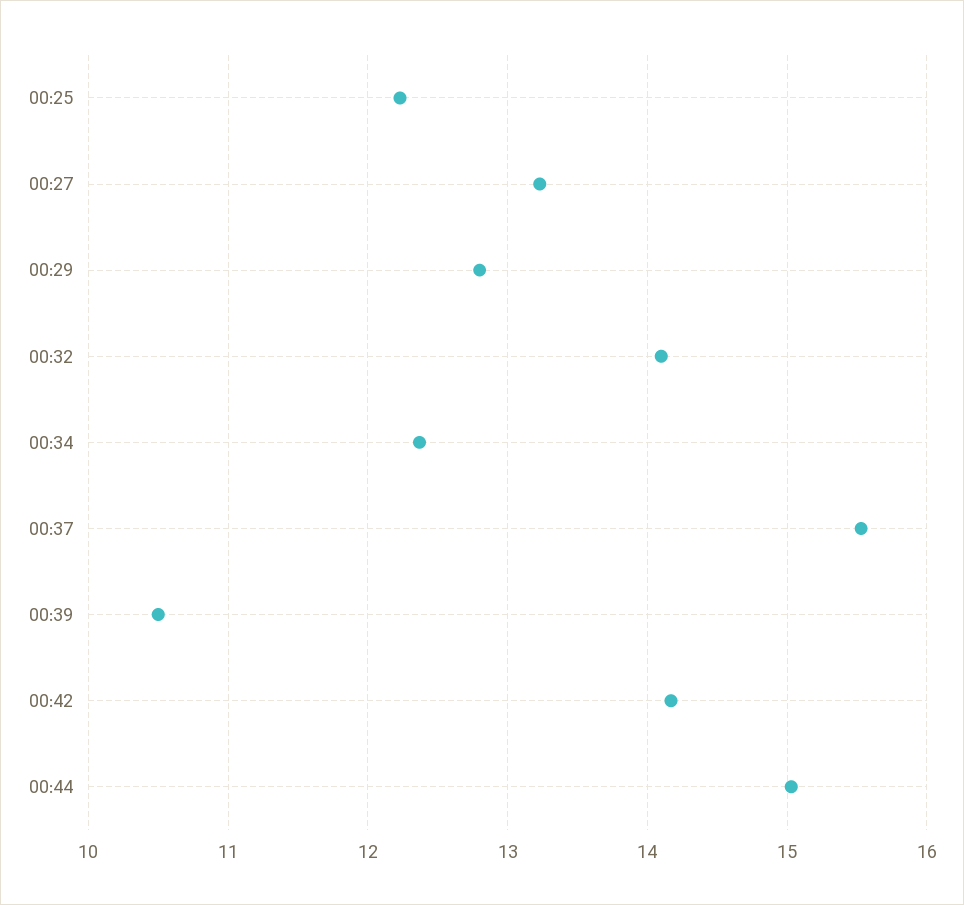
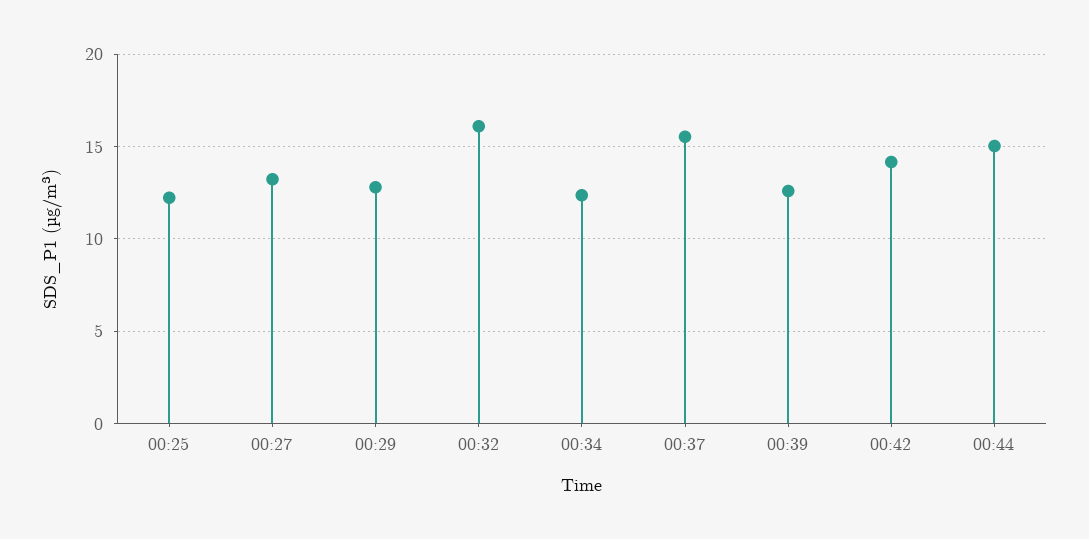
  {
    "00:25": 12.2,
    "00:27": 13.2,
    "00:29": 12.8,
-   "00:32": 14.1,
+   "00:32": 16,
    "00:34": 12.4,
    "00:37": 15.5,
-   "00:39": 10.5,
+   "00:39": 12.5,
    "00:42": 14.2,
    "00:44": 15
  }

